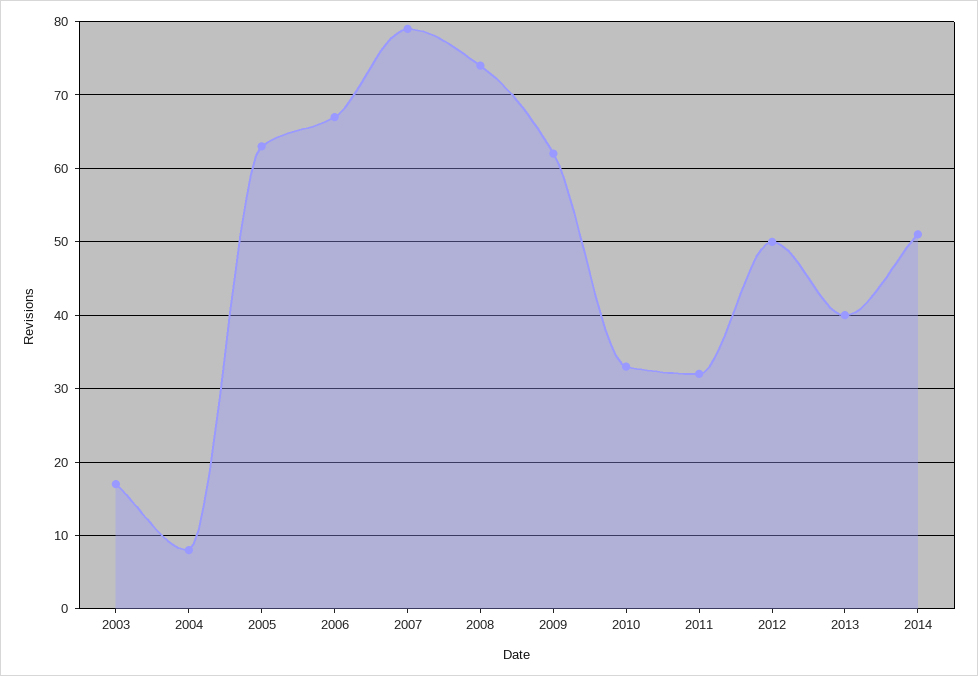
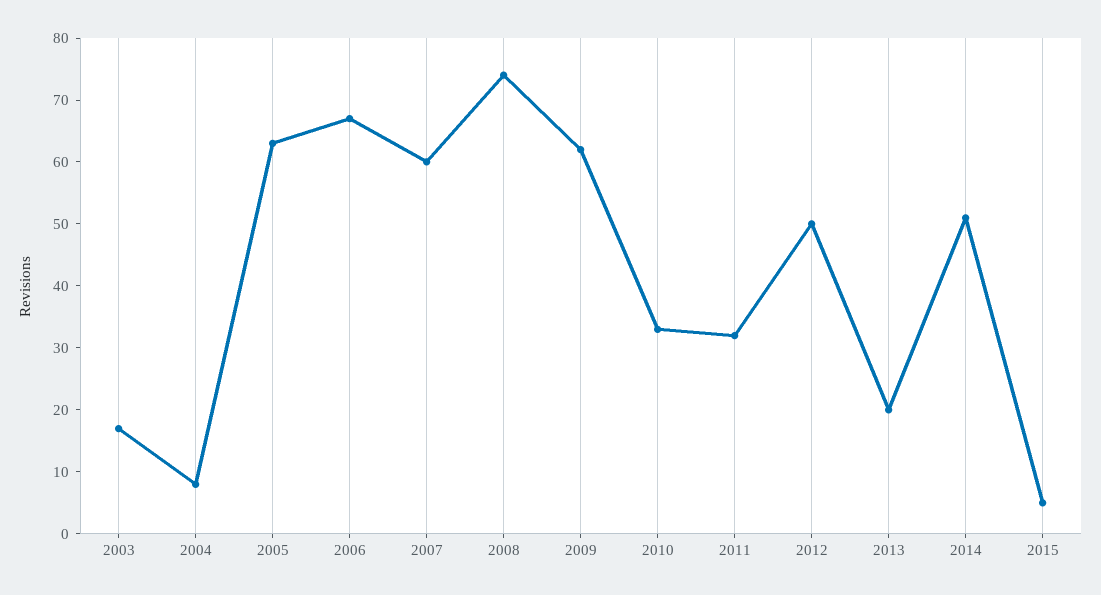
  {
    "2003": 17,
    "2004": 8,
    "2005": 63,
    "2006": 67,
-   "2007": 79,
+   "2007": 60,
    "2008": 74,
    "2009": 62,
    "2010": 33,
    "2011": 32,
    "2012": 50,
-   "2013": 40,
+   "2013": 20,
-   "2014": 51
+   "2014": 51,
+   "2015": 5
  }

